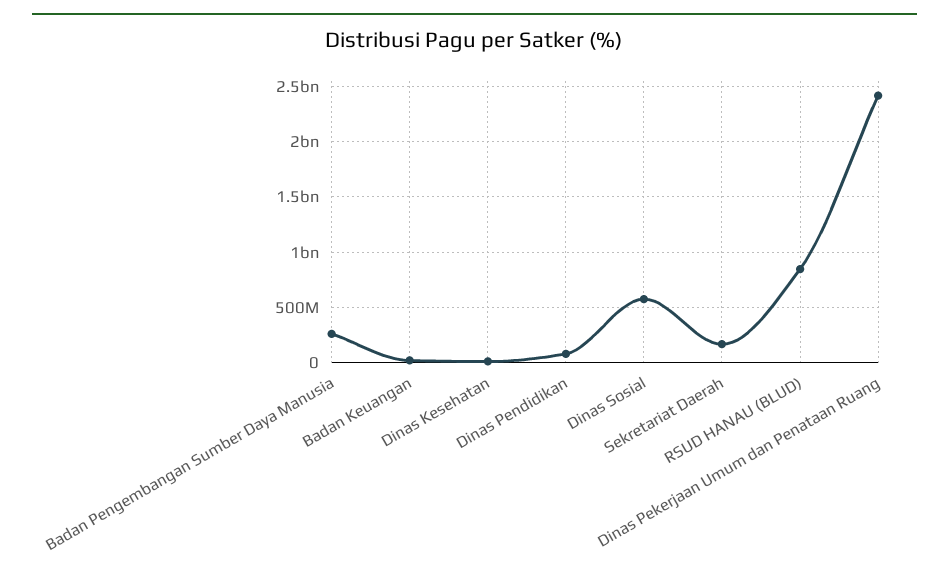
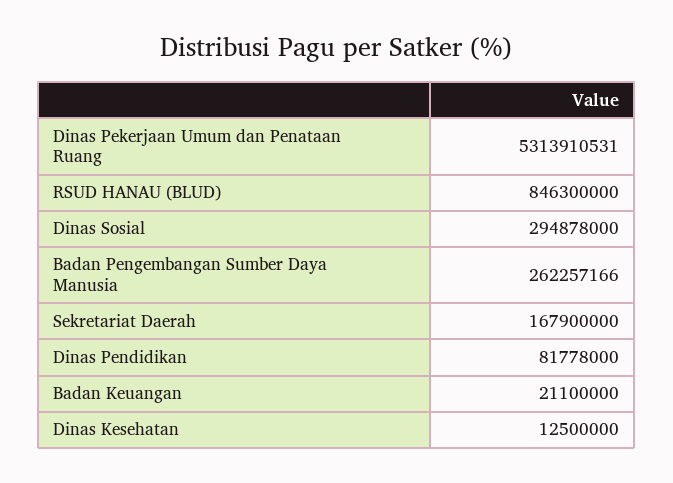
  {
    "Badan Pengembangan Sumber Daya Manusia": 262257166,
    "Badan Keuangan": 21100000,
    "Dinas Kesehatan": 12500000,
    "Dinas Pendidikan": 81778000,
-   "Dinas Sosial": 600000000,
+   "Dinas Sosial": 294878000,
    "Sekretariat Daerah": 167900000,
    "RSUD HANAU (BLUD)": 846300000,
-   "Dinas Pekerjaan Umum dan Penataan Ruang": 2400000000
+   "Dinas Pekerjaan Umum dan Penataan Ruang": 5313910531
  }

